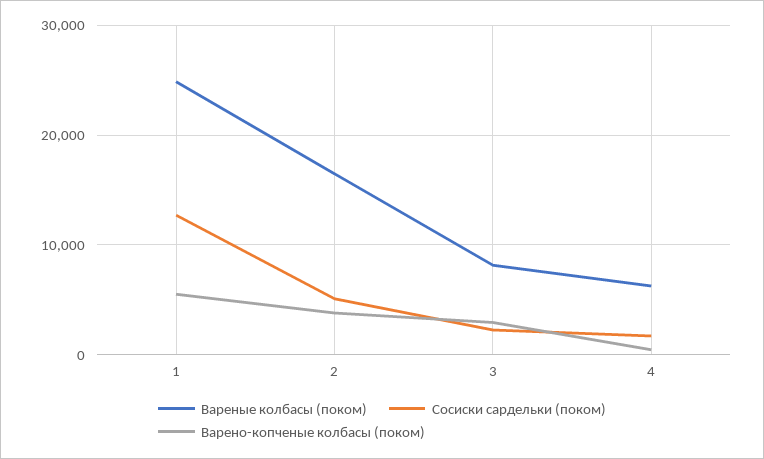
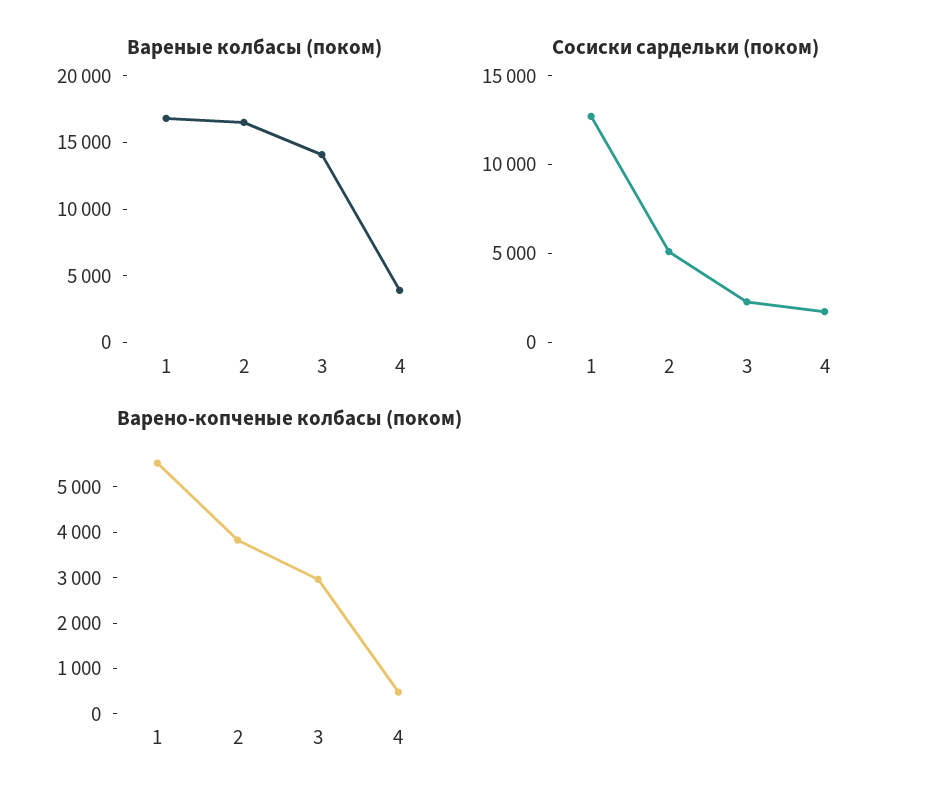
  {
    "Вареные колбасы (поком)": {
-     "1": 25000,
+     "1": 17000,
      "2": 17000,
-     "3": 8000,
+     "3": 14000,
-     "4": 6000
+     "4": 4000
    },
    "Сосиски сардельки (поком)": {
      "1": 13000,
      "2": 5000,
      "3": 2000,
      "4": 2000
    },
    "Варено-копченые колбасы (поком)": {
      "1": 5600,
      "2": 3800,
      "3": 3000,
      "4": 400
    }
  }

